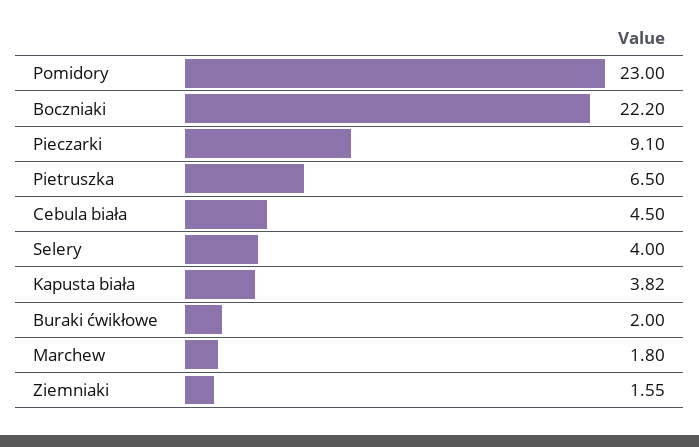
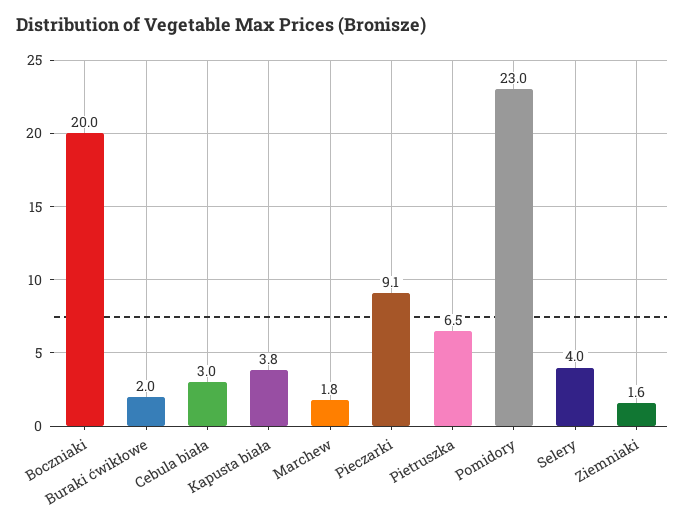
  {
    "Pomidory": 23,
-   "Boczniaki": 22.2,
+   "Boczniaki": 20,
    "Pieczarki": 9.1,
    "Pietruszka": 6.5,
-   "Cebula biała": 4.5,
+   "Cebula biała": 3,
    "Selery": 4,
    "Kapusta biała": 3.82,
    "Buraki ćwikłowe": 2,
    "Marchew": 1.8,
    "Ziemniaki": 1.55
  }

